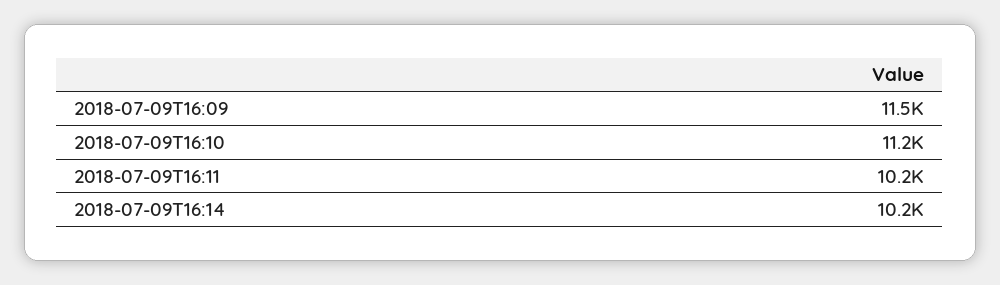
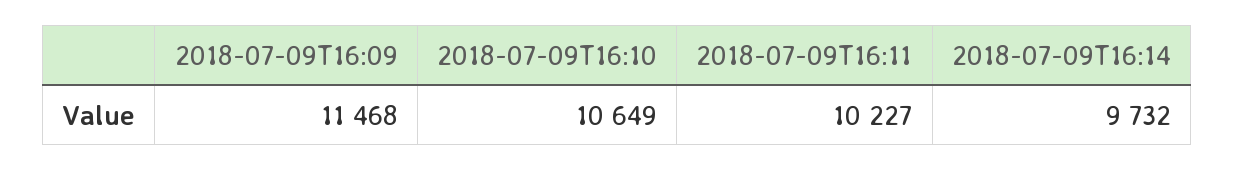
  {
    "2018-07-09T16:09": 11468,
-   "2018-07-09T16:10": 11200,
+   "2018-07-09T16:10": 10649,
    "2018-07-09T16:11": 10227,
-   "2018-07-09T16:14": 10200
+   "2018-07-09T16:14": 9732
  }

